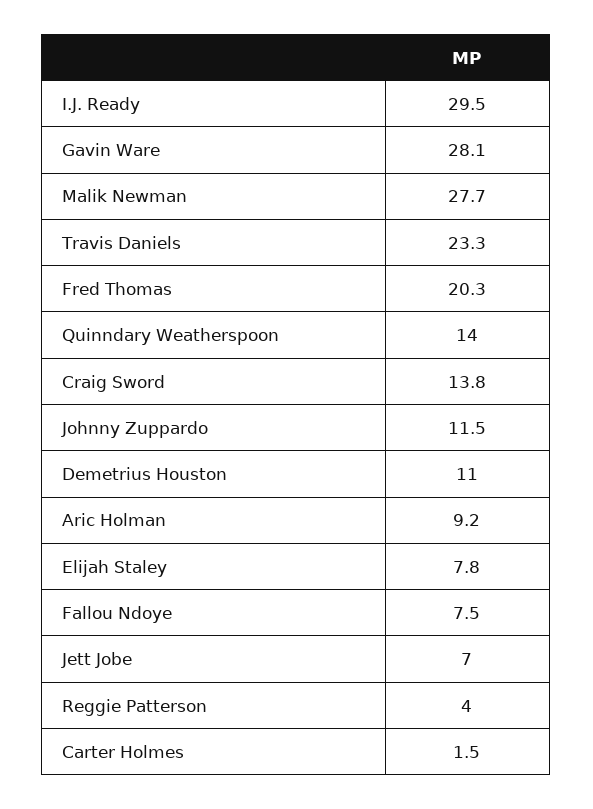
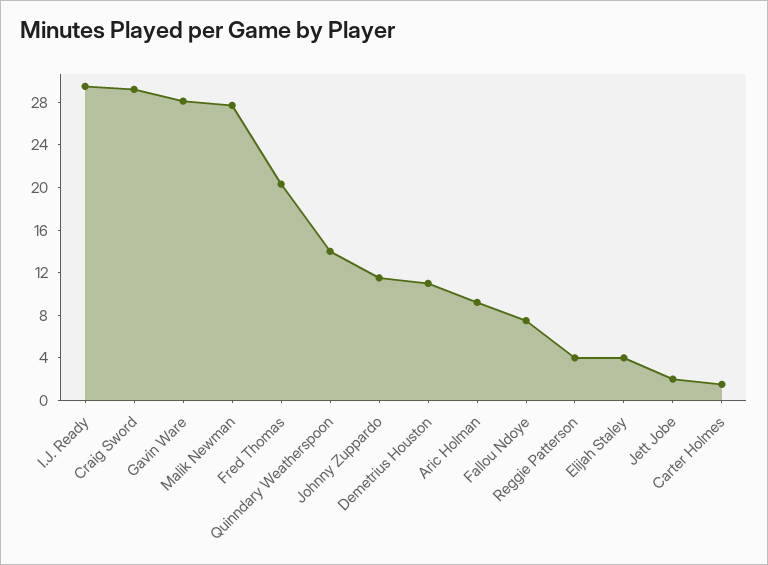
  {
    "I.J. Ready": 29.5,
    "Gavin Ware": 28.1,
    "Malik Newman": 27.7,
-   "Travis Daniels": 23.3,
    "Fred Thomas": 20.3,
    "Quinndary Weatherspoon": 14,
-   "Craig Sword": 13.8,
+   "Craig Sword": 29,
    "Johnny Zuppardo": 11.5,
    "Demetrius Houston": 11,
    "Aric Holman": 9.2,
-   "Elijah Staley": 7.8,
+   "Elijah Staley": 4,
    "Fallou Ndoye": 7.5,
-   "Jett Jobe": 7,
+   "Jett Jobe": 2,
    "Reggie Patterson": 4,
    "Carter Holmes": 1.5
  }

